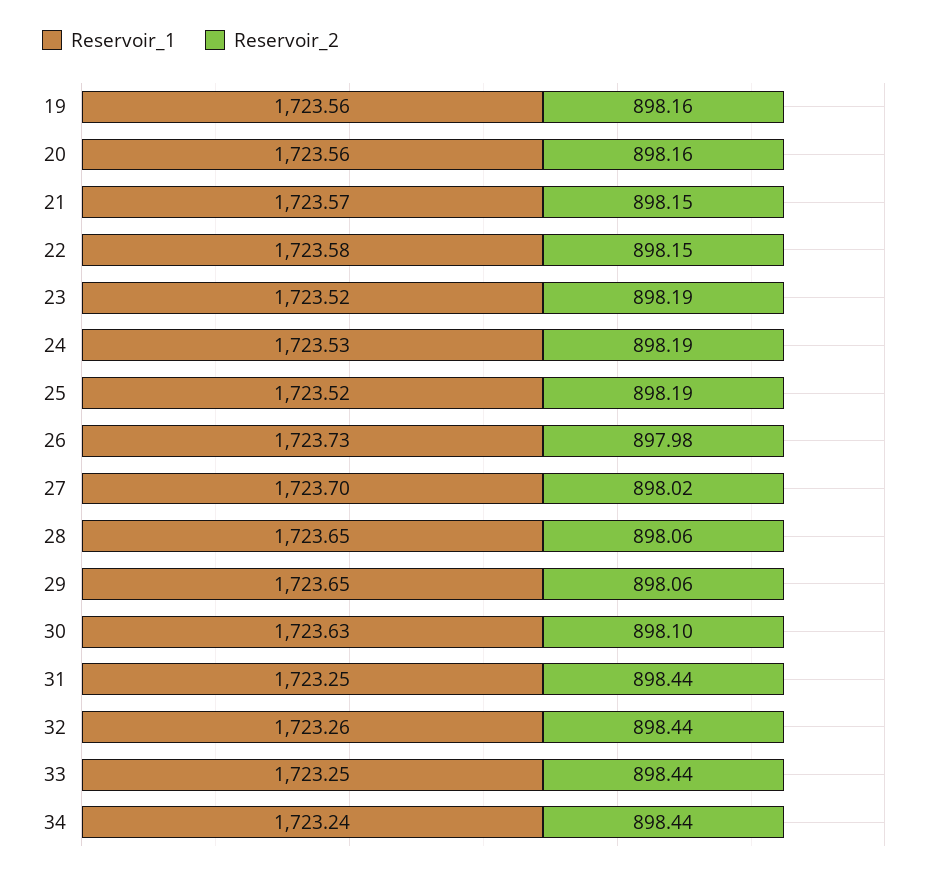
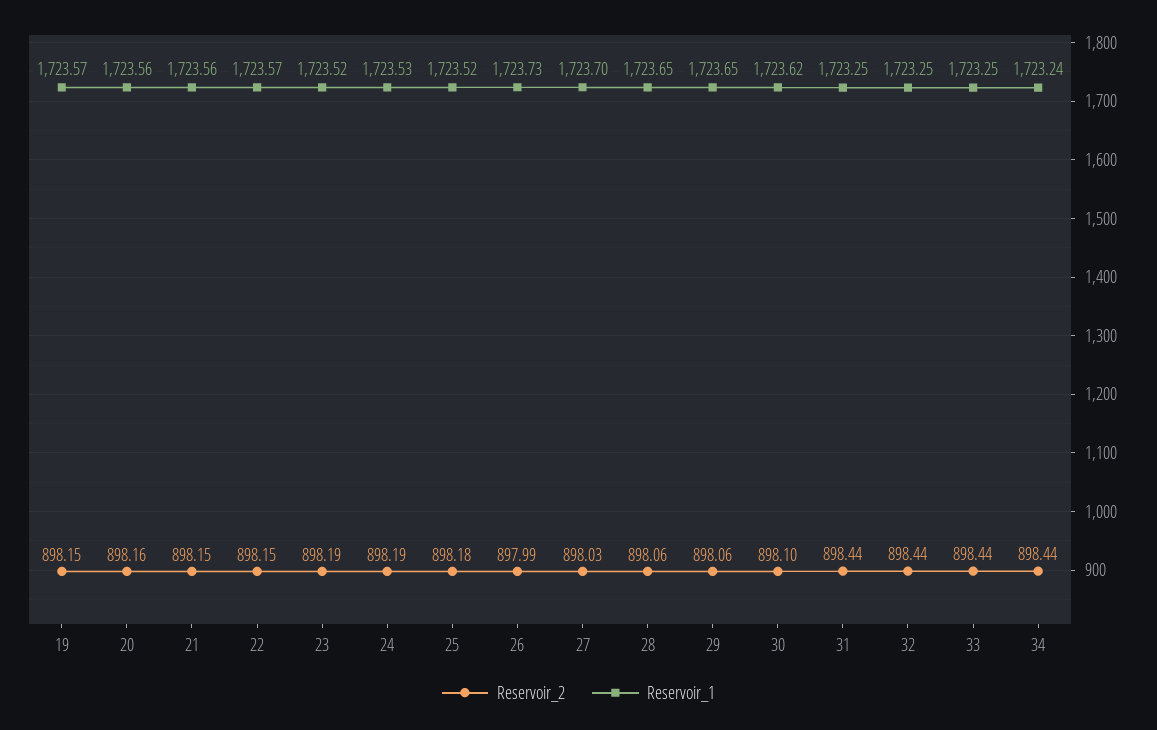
  {
    "Reservoir_1": {
-     "19": 1723.56,
+     "19": 1723.57,
      "20": 1723.56,
-     "21": 1723.57,
+     "21": 1723.56,
-     "22": 1723.58,
+     "22": 1723.57,
      "23": 1723.52,
      "24": 1723.53,
      "25": 1723.52,
      "26": 1723.73,
      "27": 1723.7,
      "28": 1723.65,
      "29": 1723.65,
-     "30": 1723.63,
+     "30": 1723.62,
      "31": 1723.25,
-     "32": 1723.26,
+     "32": 1723.25,
      "33": 1723.25,
      "34": 1723.24
    },
    "Reservoir_2": {
-     "19": 898.16,
+     "19": 898.15,
      "20": 898.16,
      "21": 898.15,
      "22": 898.15,
      "23": 898.19,
      "24": 898.19,
-     "25": 898.19,
+     "25": 898.18,
-     "26": 897.98,
+     "26": 897.99,
-     "27": 898.02,
+     "27": 898.03,
      "28": 898.06,
      "29": 898.06,
      "30": 898.1,
      "31": 898.44,
      "32": 898.44,
      "33": 898.44,
      "34": 898.44
    }
  }

